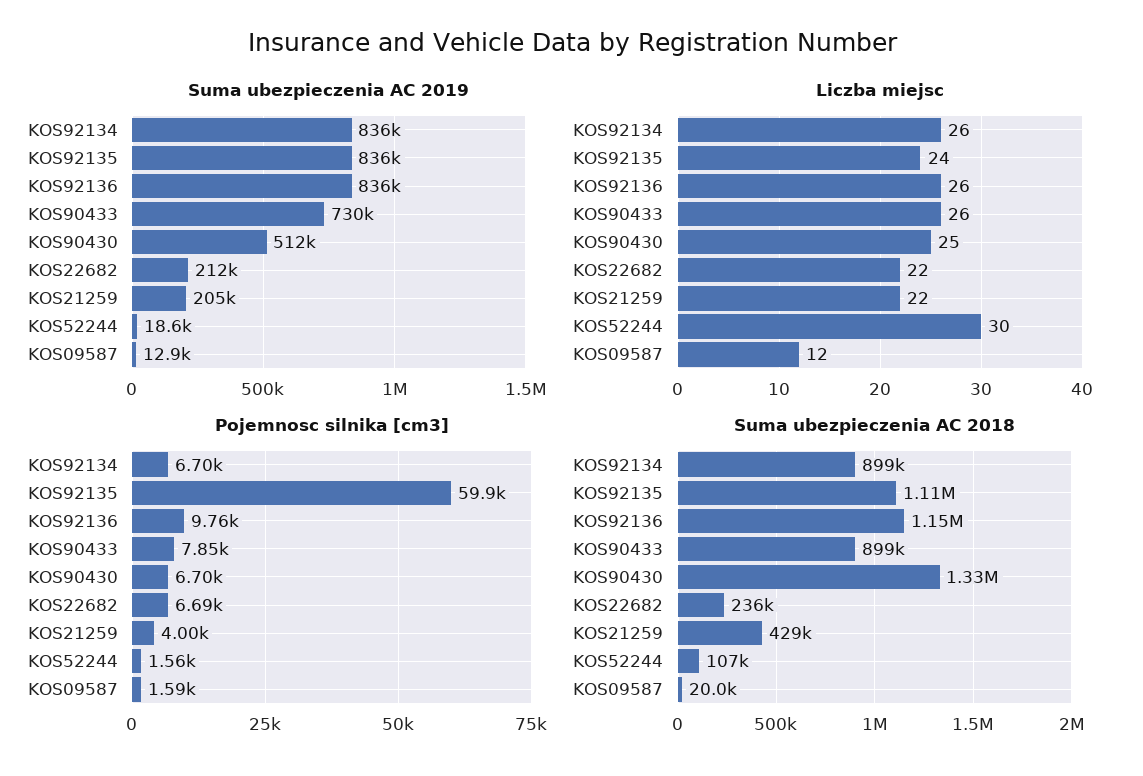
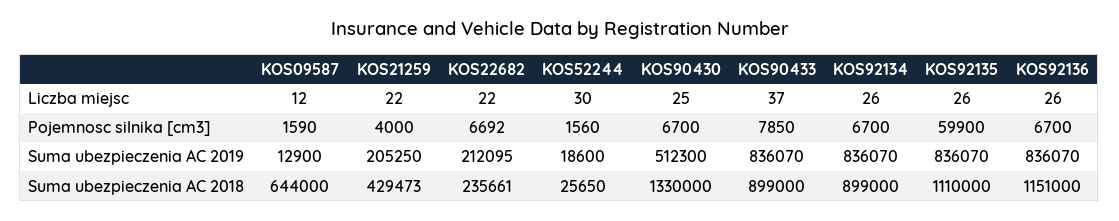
  {
    "Suma ubezpieczenia AC 2019": {
      "KOS92134": 836070,
      "KOS92135": 836070,
      "KOS92136": 836070,
-     "KOS90433": 730000,
+     "KOS90433": 836070,
      "KOS90430": 512300,
      "KOS22682": 212095,
      "KOS21259": 205250,
      "KOS52244": 18600,
      "KOS09587": 12900
    },
    "Liczba miejsc": {
      "KOS92134": 26,
-     "KOS92135": 24,
+     "KOS92135": 26,
      "KOS92136": 26,
-     "KOS90433": 26,
+     "KOS90433": 37,
      "KOS90430": 25,
      "KOS22682": 22,
      "KOS21259": 22,
      "KOS52244": 30,
      "KOS09587": 12
    },
    "Pojemnosc silnika [cm3]": {
      "KOS92134": 6700,
      "KOS92135": 59900,
-     "KOS92136": 9760,
+     "KOS92136": 6700,
      "KOS90433": 7850,
      "KOS90430": 6700,
      "KOS22682": 6692,
      "KOS21259": 4000,
      "KOS52244": 1560,
      "KOS09587": 1590
    },
    "Suma ubezpieczenia AC 2018": {
      "KOS92134": 899000,
      "KOS92135": 1110000,
      "KOS92136": 1151000,
      "KOS90433": 899000,
      "KOS90430": 1330000,
      "KOS22682": 235661,
      "KOS21259": 429473,
-     "KOS52244": 107000,
+     "KOS52244": 25650,
-     "KOS09587": 20000
+     "KOS09587": 644000
    }
  }

